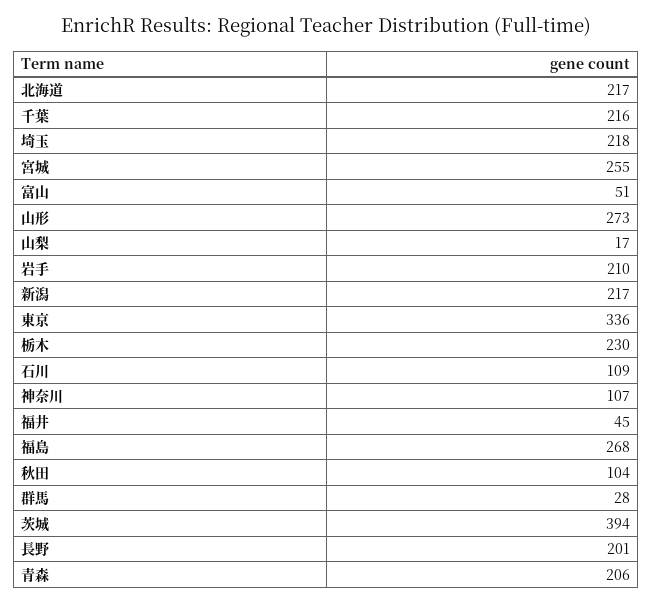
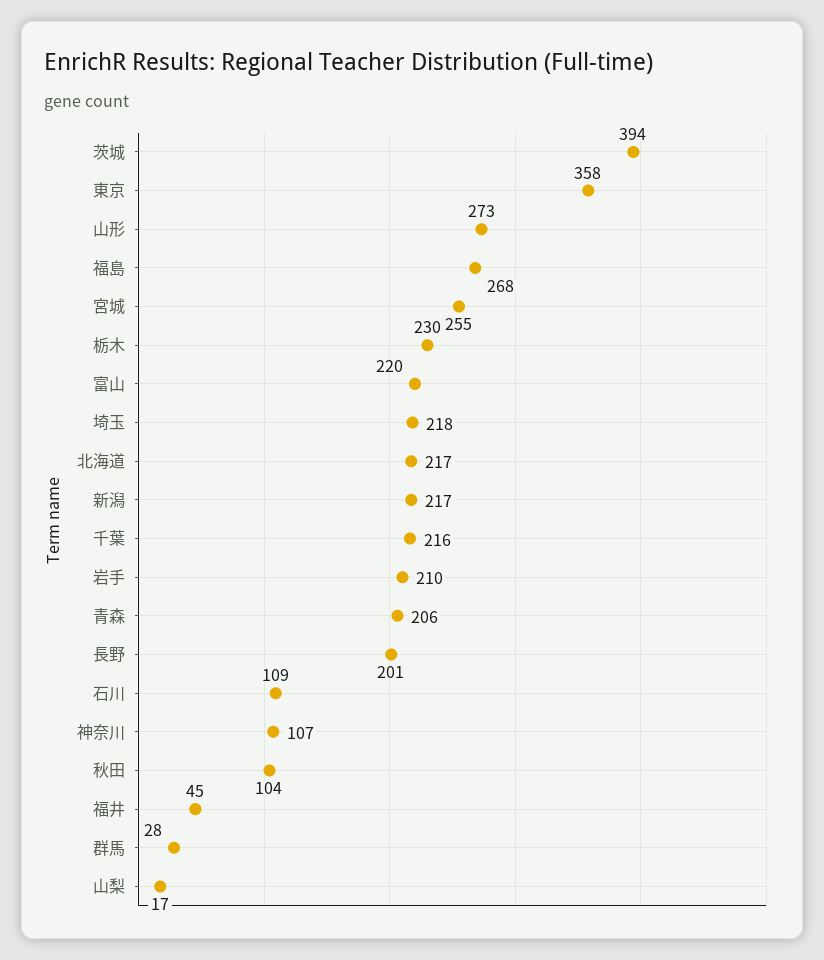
  {
    "北海道": 217,
    "千葉": 216,
    "埼玉": 218,
    "宮城": 255,
-   "富山": 51,
+   "富山": 220,
    "山形": 273,
    "山梨": 17,
    "岩手": 210,
    "新潟": 217,
-   "東京": 336,
+   "東京": 358,
    "栃木": 230,
    "石川": 109,
    "神奈川": 107,
    "福井": 45,
    "福島": 268,
    "秋田": 104,
    "群馬": 28,
    "茨城": 394,
    "長野": 201,
    "青森": 206
  }

